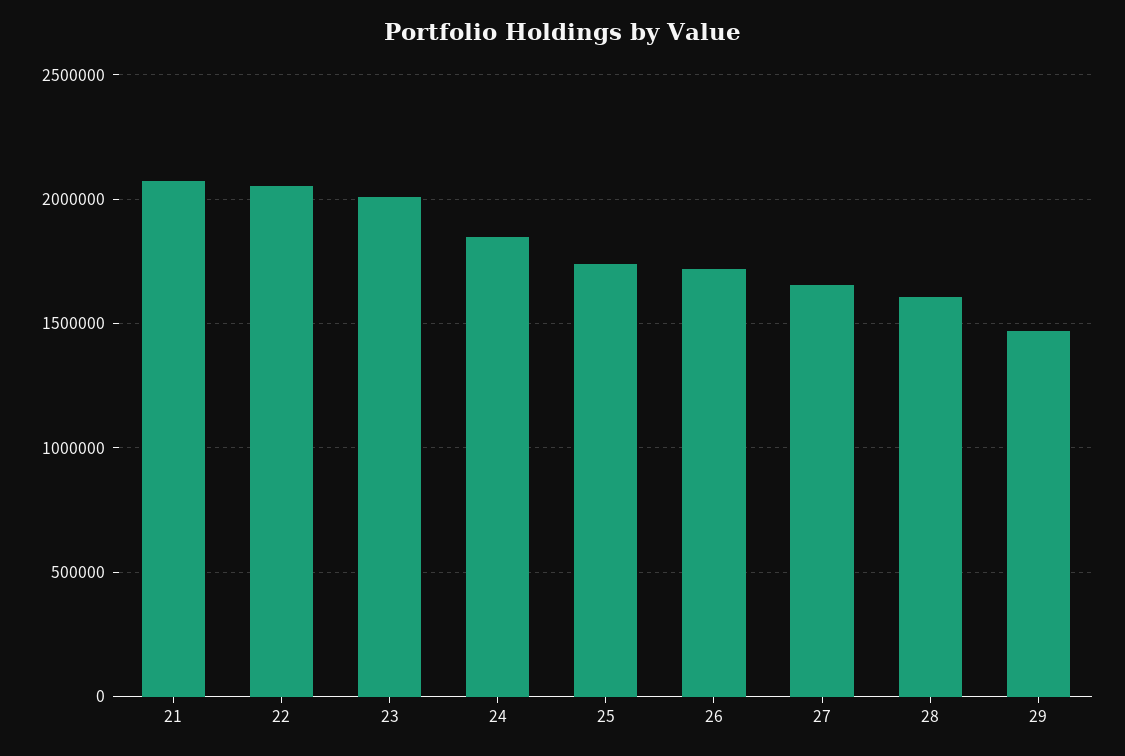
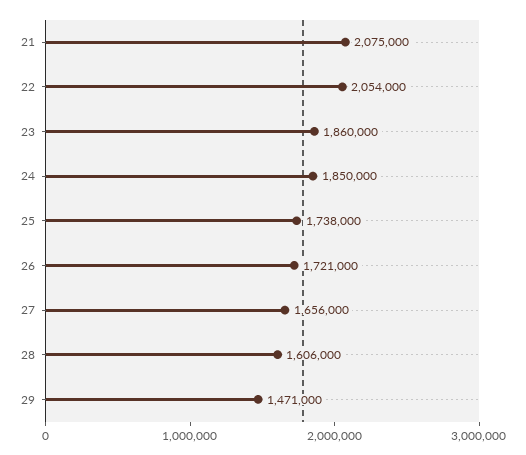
  {
    "21": 2075000,
    "22": 2054000,
-   "23": 2000000,
+   "23": 1860000,
    "24": 1850000,
    "25": 1738000,
    "26": 1721000,
    "27": 1656000,
    "28": 1606000,
    "29": 1471000
  }

